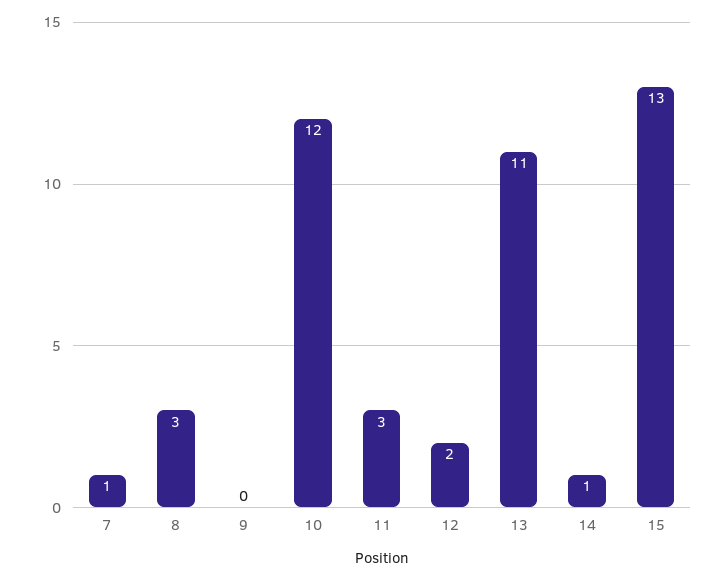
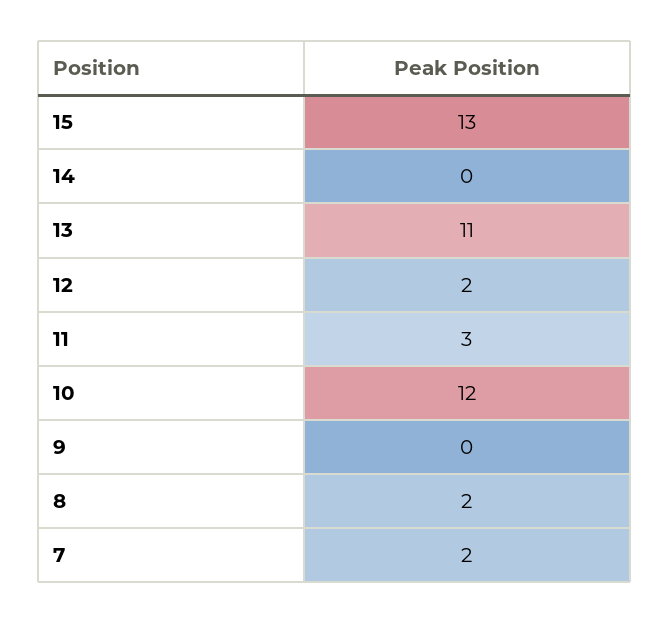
  {
-   "7": 1,
+   "7": 2,
-   "8": 3,
+   "8": 2,
    "9": 0,
    "10": 12,
    "11": 3,
    "12": 2,
    "13": 11,
-   "14": 1,
+   "14": 0,
    "15": 13
  }

